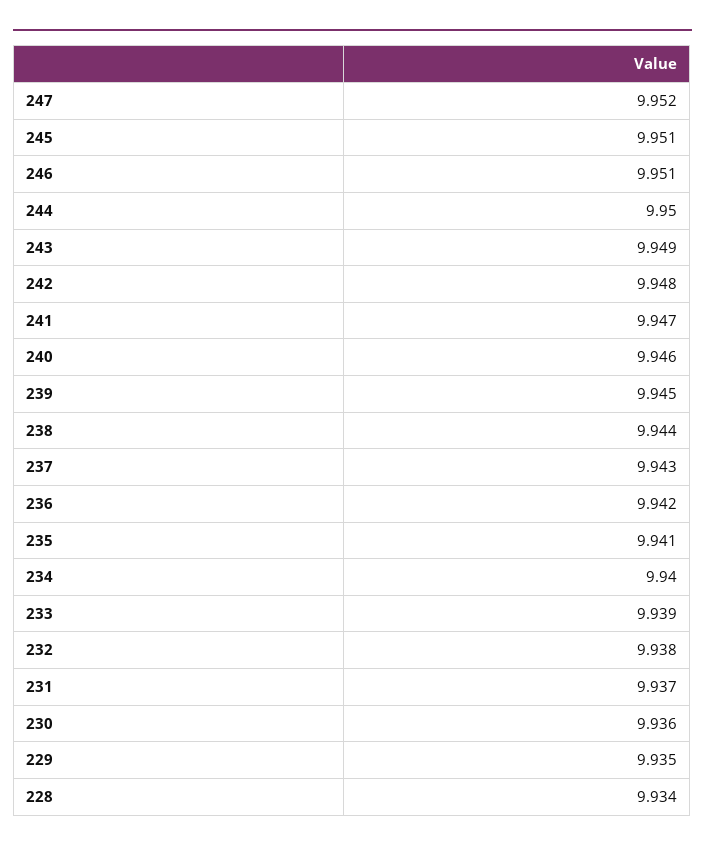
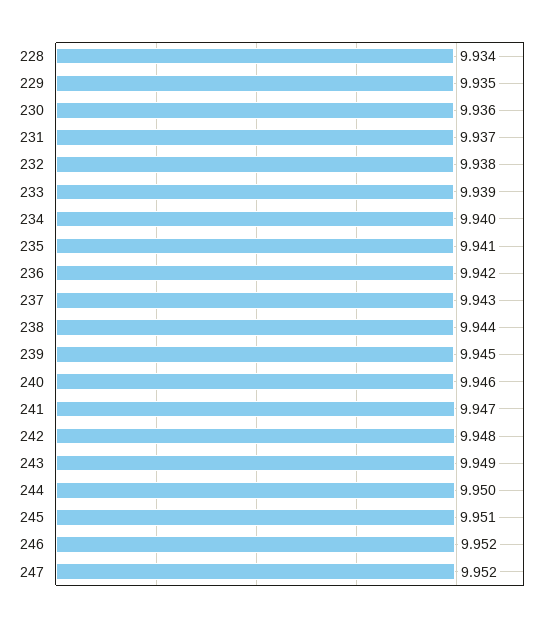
  {
    "247": 9.952,
    "245": 9.951,
-   "246": 9.951,
+   "246": 9.952,
    "244": 9.95,
    "243": 9.949,
    "242": 9.948,
    "241": 9.947,
    "240": 9.946,
    "239": 9.945,
    "238": 9.944,
    "237": 9.943,
    "236": 9.942,
    "235": 9.941,
    "234": 9.94,
    "233": 9.939,
    "232": 9.938,
    "231": 9.937,
    "230": 9.936,
    "229": 9.935,
    "228": 9.934
  }

